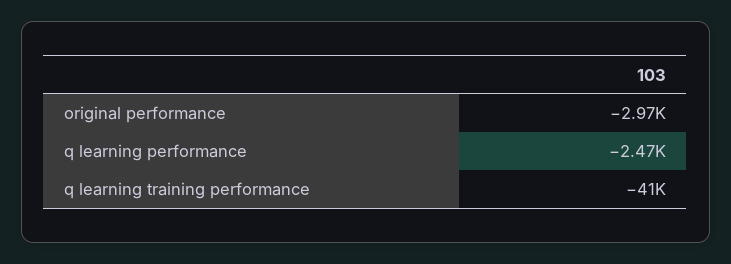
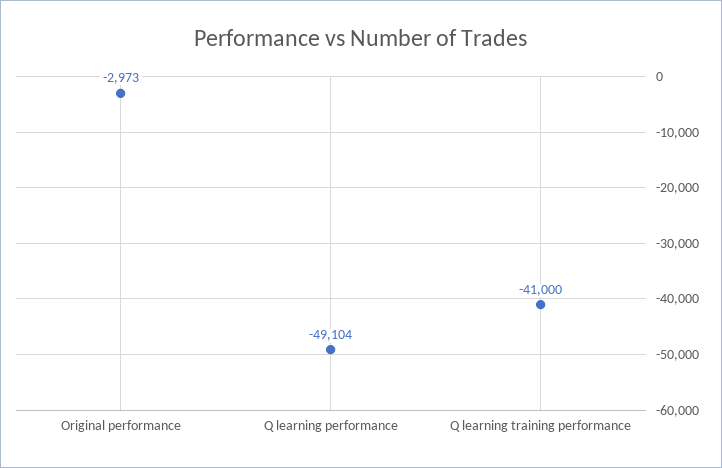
  {
    "original performance": -2973,
-   "q learning performance": -2470,
+   "q learning performance": -49104,
    "q learning training performance": -41000
  }

